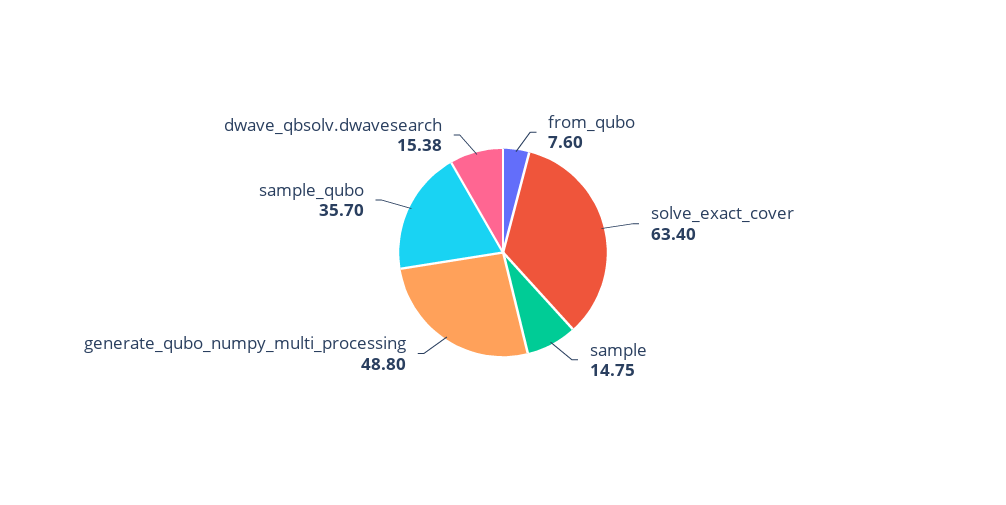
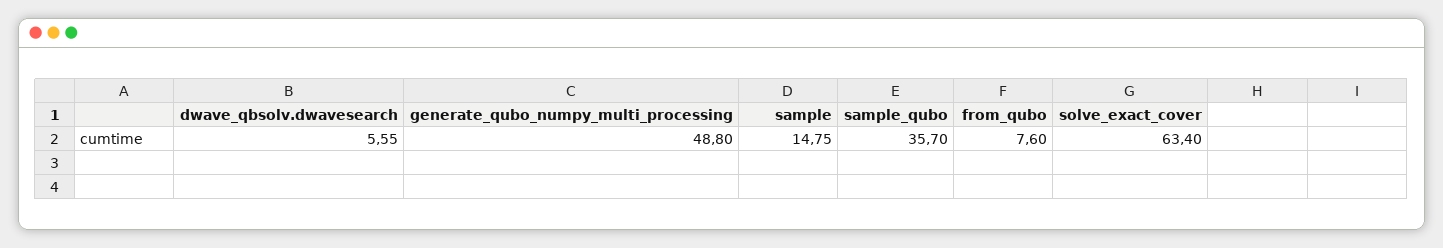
  {
    "from_qubo": 7.6,
    "solve_exact_cover": 63.4,
    "sample": 14.75,
    "generate_qubo_numpy_multi_processing": 48.8,
    "sample_qubo": 35.7,
-   "dwave_qbsolv.dwavesearch": 15.38
+   "dwave_qbsolv.dwavesearch": 5.55
  }

